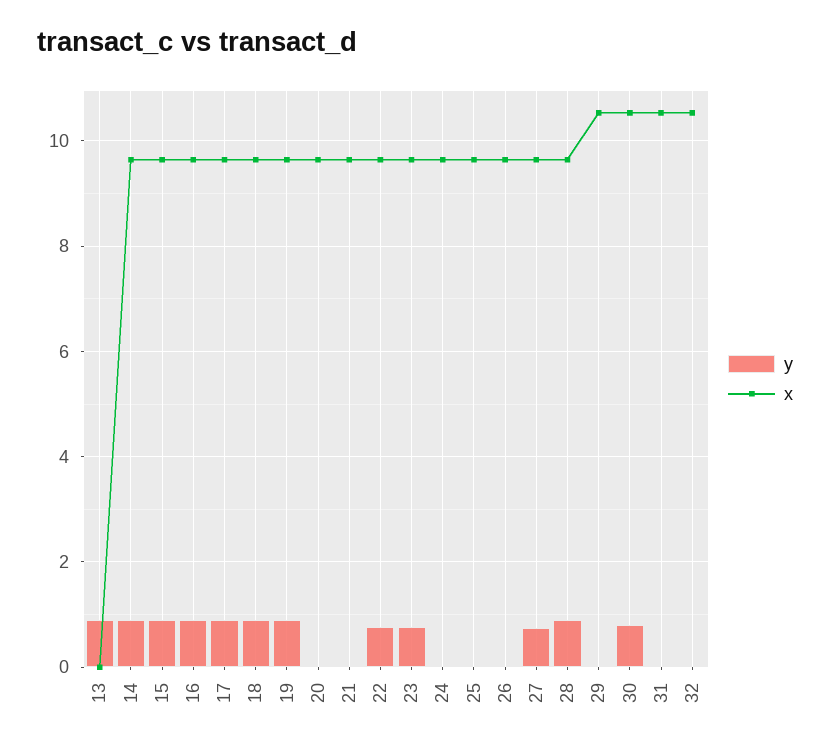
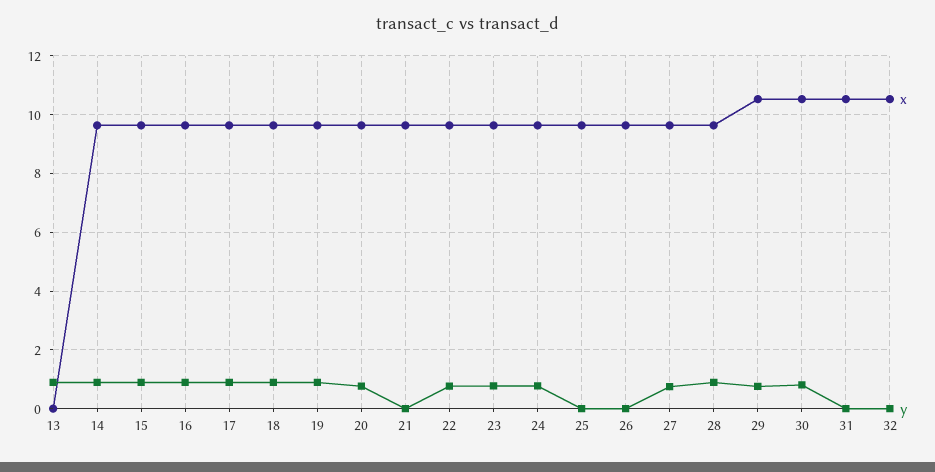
  {
    "y": {
      "13": 0.8,
      "14": 0.8,
      "15": 0.8,
      "16": 0.8,
      "17": 0.8,
      "18": 0.8,
      "19": 0.8,
-     "20": 0,
+     "20": 0.75,
      "21": 0,
      "22": 0.8,
      "23": 0.8,
-     "24": 0,
+     "24": 0.75,
      "25": 0,
      "26": 0,
      "27": 0.8,
      "28": 0.8,
-     "29": 0,
+     "29": 0.75,
      "30": 0.8,
      "31": 0,
      "32": 0
    },
    "x": {
      "13": 0,
      "14": 9.6,
      "15": 9.6,
      "16": 9.6,
      "17": 9.6,
      "18": 9.6,
      "19": 9.6,
      "20": 9.6,
      "21": 9.6,
      "22": 9.6,
      "23": 9.6,
      "24": 9.6,
      "25": 9.6,
      "26": 9.6,
      "27": 9.6,
      "28": 9.6,
      "29": 10.6,
      "30": 10.6,
      "31": 10.6,
      "32": 10.6
    }
  }

